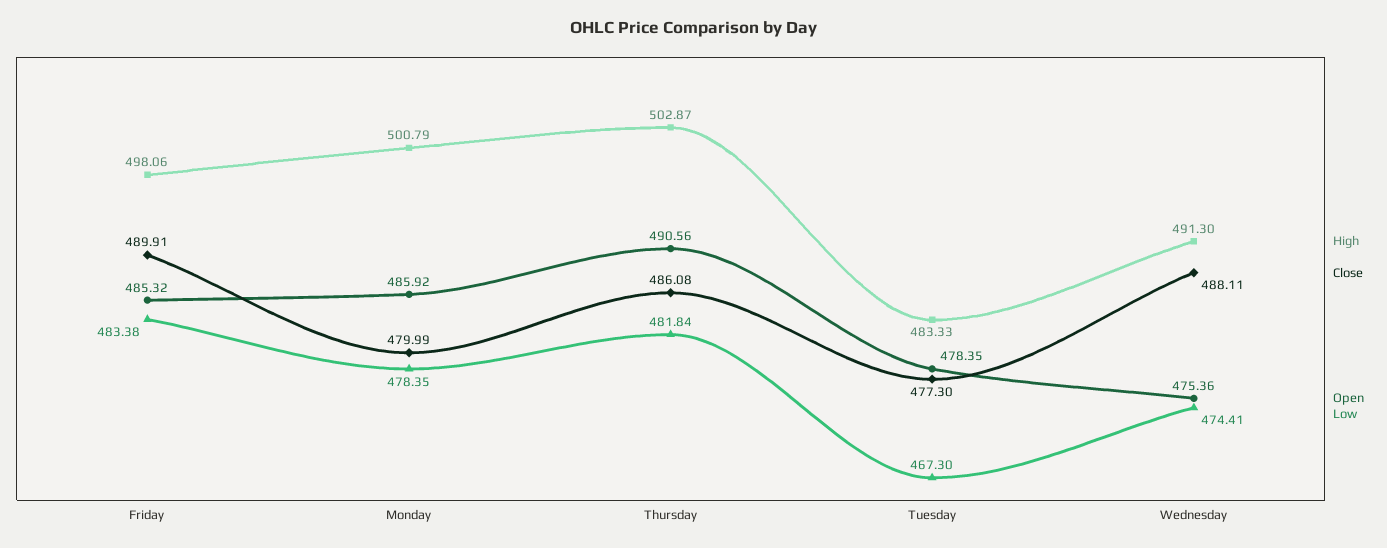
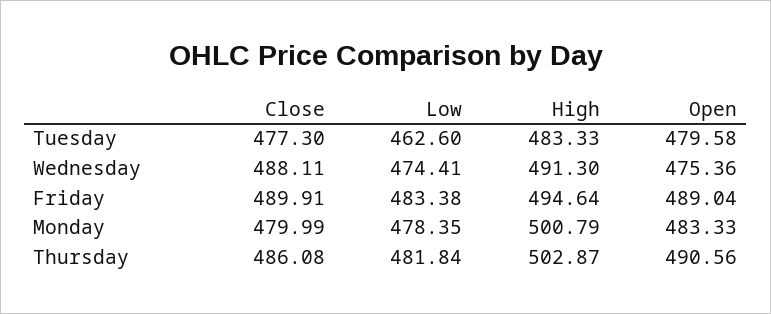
  {
    "High": {
-     "Friday": 498.06,
+     "Friday": 494.64,
      "Monday": 500.79,
      "Thursday": 502.87,
      "Tuesday": 483.33,
      "Wednesday": 491.3
    },
    "Close": {
      "Friday": 489.91,
      "Monday": 479.99,
      "Thursday": 486.08,
      "Tuesday": 477.3,
      "Wednesday": 488.11
    },
    "Open": {
-     "Friday": 485.32,
+     "Friday": 489.04,
-     "Monday": 485.92,
+     "Monday": 483.33,
      "Thursday": 490.56,
-     "Tuesday": 478.35,
+     "Tuesday": 479.58,
      "Wednesday": 475.36
    },
    "Low": {
      "Friday": 483.38,
      "Monday": 478.35,
      "Thursday": 481.84,
-     "Tuesday": 467.3,
+     "Tuesday": 462.6,
      "Wednesday": 474.41
    }
  }

